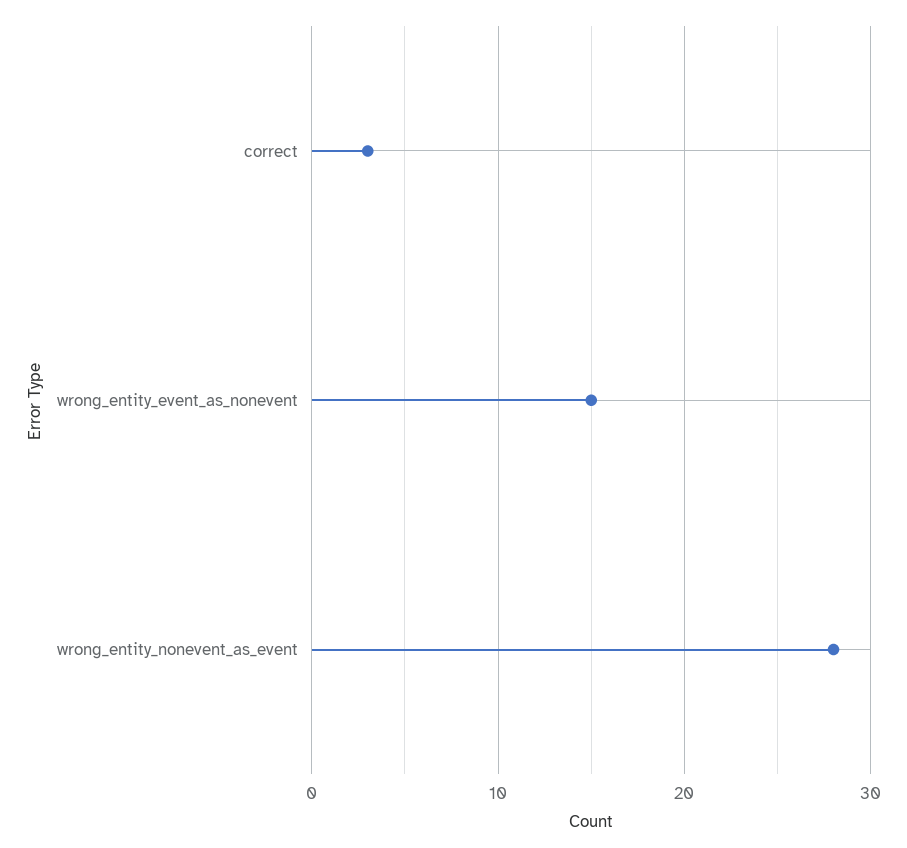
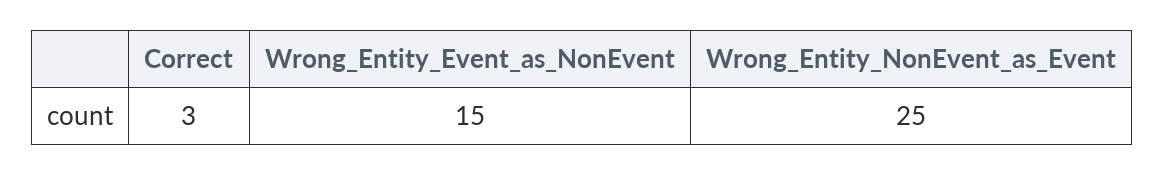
  {
    "correct": 3,
    "wrong_entity_event_as_nonevent": 15,
-   "wrong_entity_nonevent_as_event": 28
+   "wrong_entity_nonevent_as_event": 25
  }

